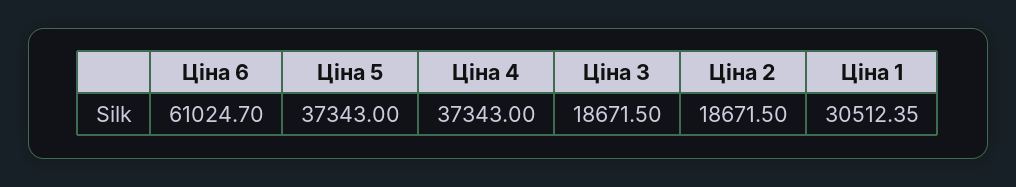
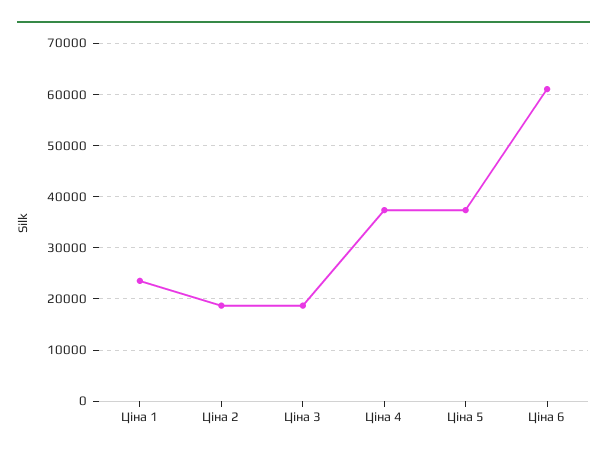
  {
    "Ціна 6": 61024.7,
    "Ціна 5": 37343,
    "Ціна 4": 37343,
    "Ціна 3": 18671.5,
    "Ціна 2": 18671.5,
-   "Ціна 1": 30512.35
+   "Ціна 1": 24000
  }

